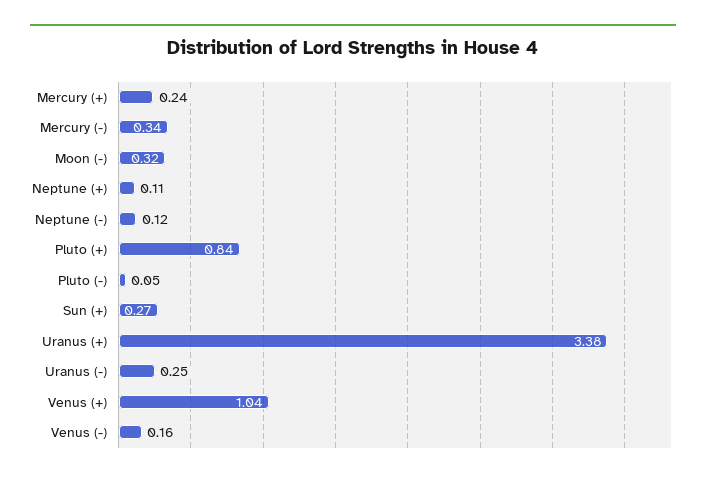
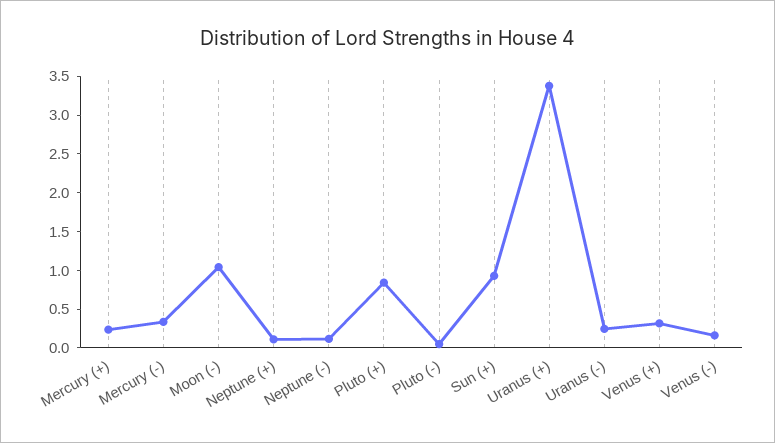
  {
    "Mercury (+)": 0.24,
    "Mercury (-)": 0.34,
-   "Moon (-)": 0.32,
+   "Moon (-)": 1,
    "Neptune (+)": 0.11,
    "Neptune (-)": 0.12,
    "Pluto (+)": 0.84,
    "Pluto (-)": 0.05,
-   "Sun (+)": 0.27,
+   "Sun (+)": 1,
    "Uranus (+)": 3.38,
    "Uranus (-)": 0.25,
-   "Venus (+)": 1.04,
+   "Venus (+)": 0.25,
    "Venus (-)": 0.16
  }

